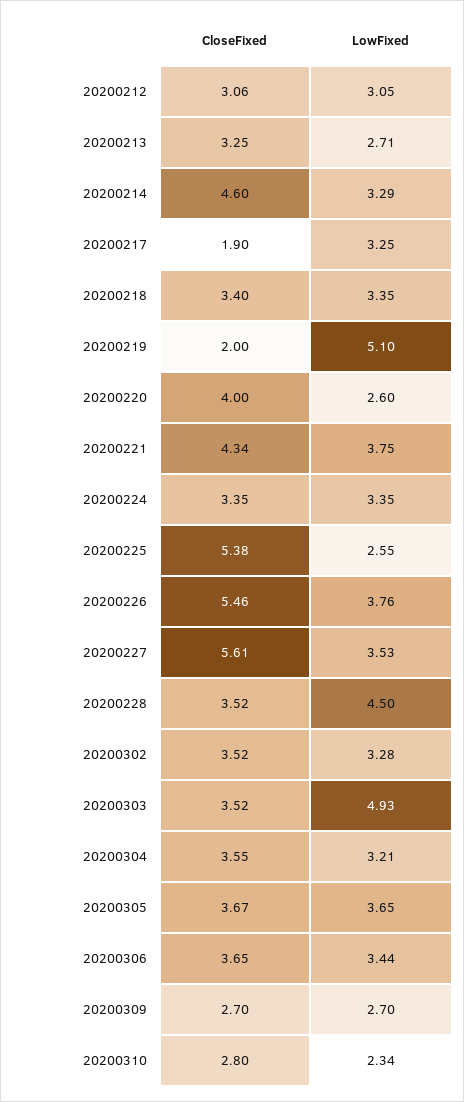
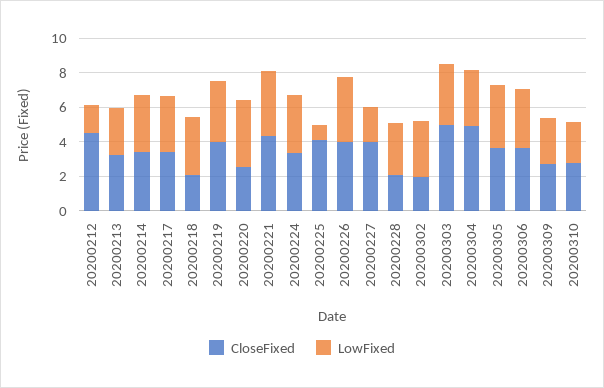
  {
    "CloseFixed": {
-     "20200212": 3.06,
+     "20200212": 4.5,
      "20200213": 3.25,
-     "20200214": 4.6,
+     "20200214": 3.5,
-     "20200217": 1.9,
+     "20200217": 3.5,
-     "20200218": 3.4,
+     "20200218": 2,
-     "20200219": 2,
+     "20200219": 4,
-     "20200220": 4,
+     "20200220": 2.5,
      "20200221": 4.34,
      "20200224": 3.35,
-     "20200225": 5.38,
+     "20200225": 4,
-     "20200226": 5.46,
+     "20200226": 4,
-     "20200227": 5.61,
+     "20200227": 4,
-     "20200228": 3.52,
+     "20200228": 2,
-     "20200302": 3.52,
+     "20200302": 2,
-     "20200303": 3.52,
+     "20200303": 5,
-     "20200304": 3.55,
+     "20200304": 5,
      "20200305": 3.67,
      "20200306": 3.65,
      "20200309": 2.7,
      "20200310": 2.8
    },
    "LowFixed": {
-     "20200212": 3.05,
+     "20200212": 1.5,
      "20200213": 2.71,
      "20200214": 3.29,
      "20200217": 3.25,
      "20200218": 3.35,
-     "20200219": 5.1,
+     "20200219": 3.5,
-     "20200220": 2.6,
+     "20200220": 4,
      "20200221": 3.75,
      "20200224": 3.35,
-     "20200225": 2.55,
+     "20200225": 1,
      "20200226": 3.76,
-     "20200227": 3.53,
+     "20200227": 2,
-     "20200228": 4.5,
+     "20200228": 3,
      "20200302": 3.28,
-     "20200303": 4.93,
+     "20200303": 3.5,
      "20200304": 3.21,
      "20200305": 3.65,
      "20200306": 3.44,
      "20200309": 2.7,
      "20200310": 2.34
    }
  }

